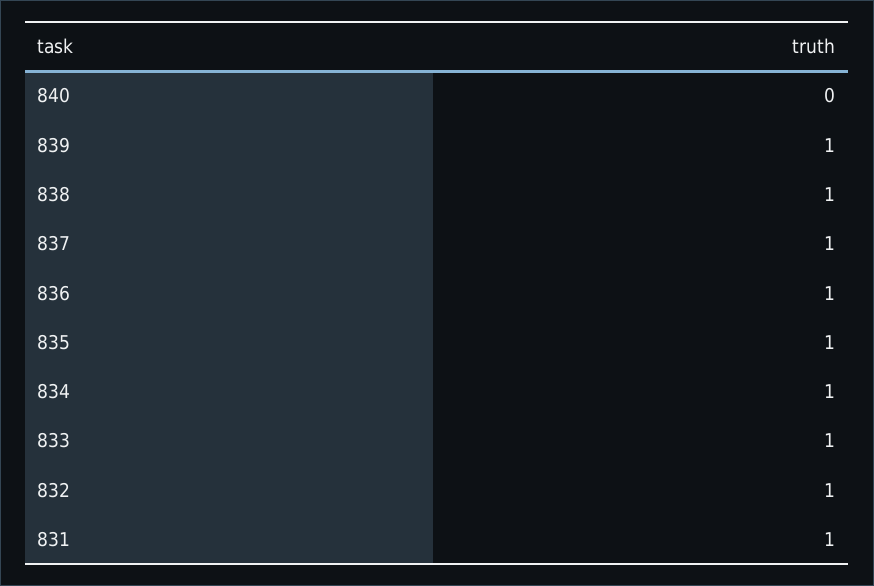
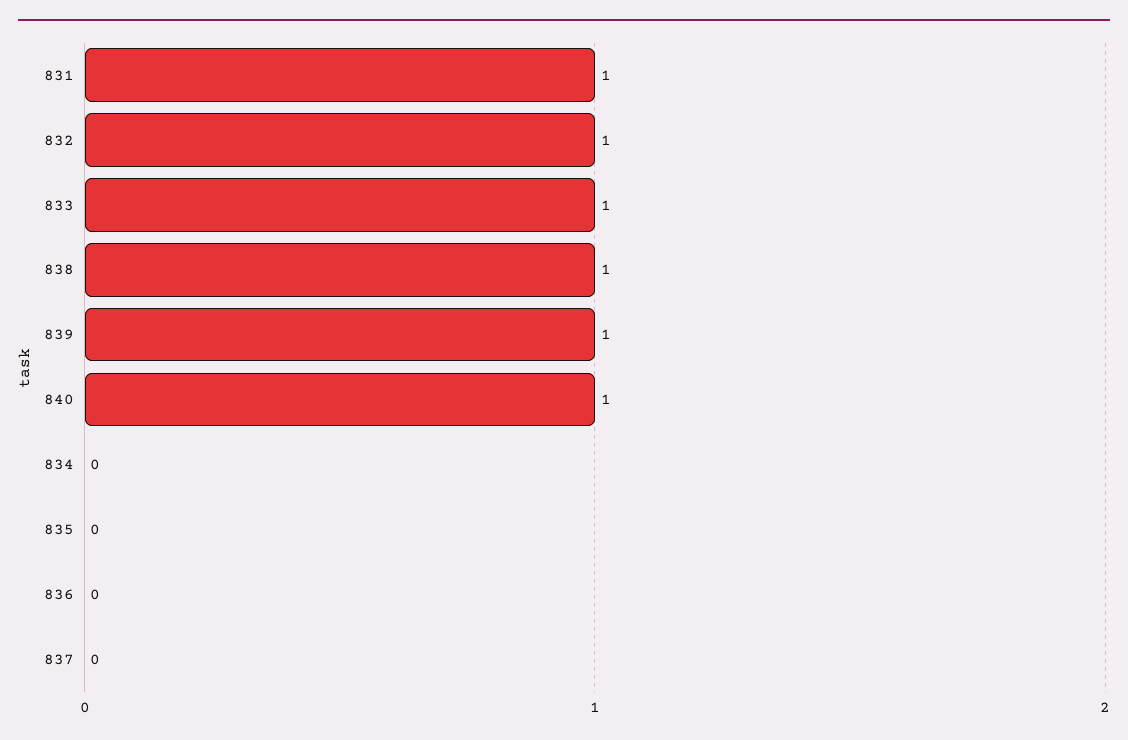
  {
-   "840": 0,
+   "840": 1,
    "839": 1,
    "838": 1,
-   "837": 1,
+   "837": 0,
-   "836": 1,
+   "836": 0,
-   "835": 1,
+   "835": 0,
-   "834": 1,
+   "834": 0,
    "833": 1,
    "832": 1,
    "831": 1
  }

